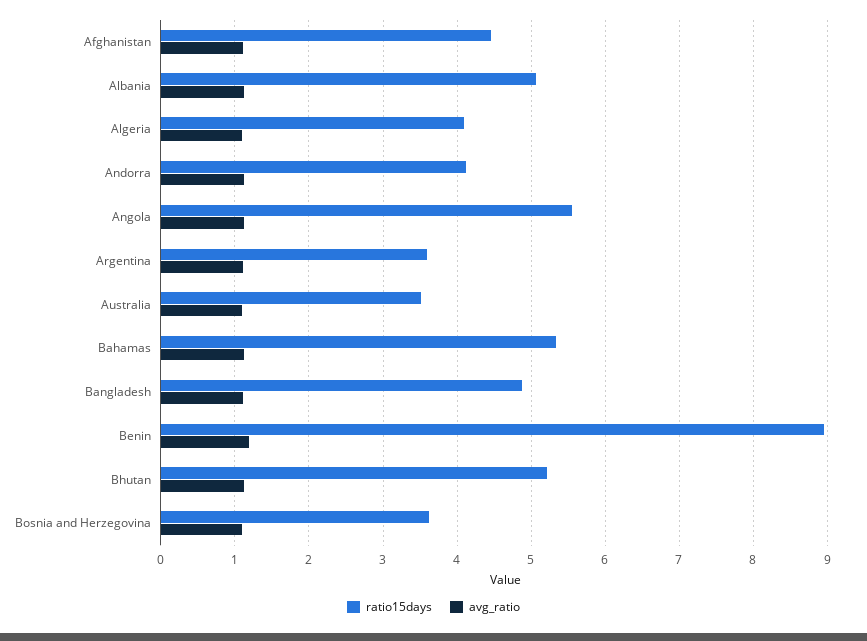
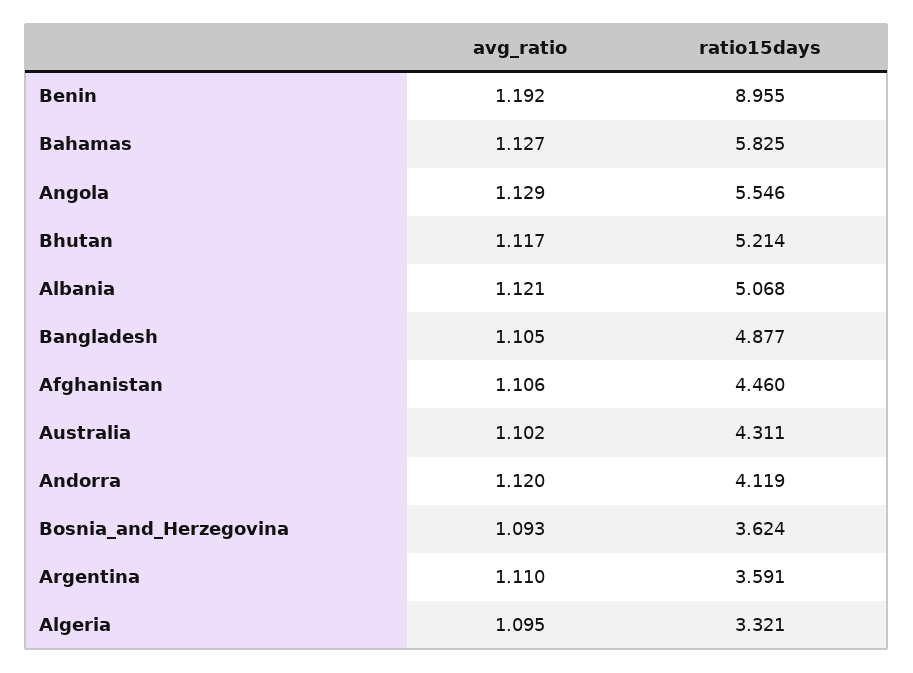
  {
    "ratio15days": {
      "Afghanistan": 4.46,
      "Albania": 5.068,
-     "Algeria": 4.1,
+     "Algeria": 3.321,
      "Andorra": 4.119,
      "Angola": 5.546,
      "Argentina": 3.591,
-     "Australia": 3.5,
+     "Australia": 4.311,
-     "Bahamas": 5.3,
+     "Bahamas": 5.825,
      "Bangladesh": 4.877,
      "Benin": 8.955,
      "Bhutan": 5.214,
      "Bosnia and Herzegovina": 3.624
    },
    "avg_ratio": {
      "Afghanistan": 1.106,
      "Albania": 1.121,
      "Algeria": 1.095,
      "Andorra": 1.12,
      "Angola": 1.129,
      "Argentina": 1.11,
      "Australia": 1.102,
      "Bahamas": 1.127,
      "Bangladesh": 1.105,
      "Benin": 1.192,
      "Bhutan": 1.117,
      "Bosnia and Herzegovina": 1.093
    }
  }

